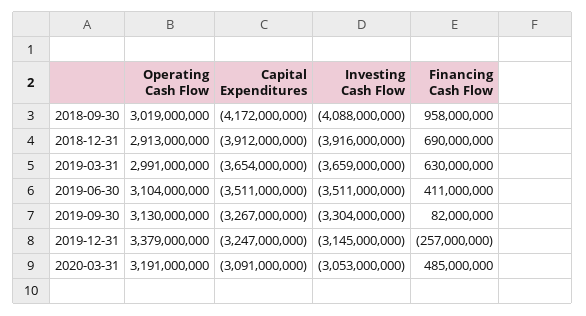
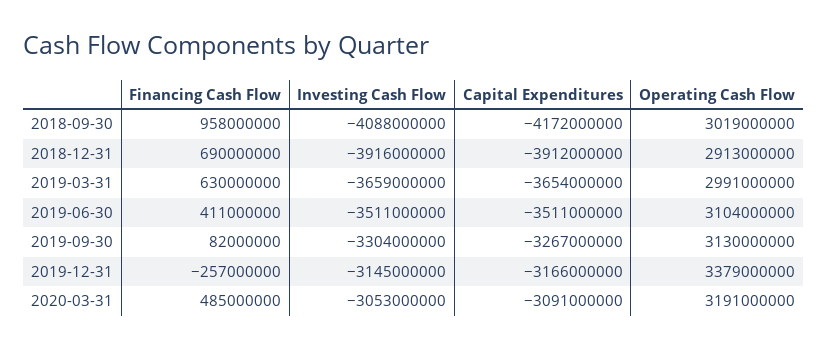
  {
    "Operating Cash Flow": {
      "2018-09-30": 3019000000,
      "2018-12-31": 2913000000,
      "2019-03-31": 2991000000,
      "2019-06-30": 3104000000,
      "2019-09-30": 3130000000,
      "2019-12-31": 3379000000,
      "2020-03-31": 3191000000
    },
    "Capital Expenditures": {
      "2018-09-30": -4172000000,
      "2018-12-31": -3912000000,
      "2019-03-31": -3654000000,
      "2019-06-30": -3511000000,
      "2019-09-30": -3267000000,
-     "2019-12-31": -3247000000,
+     "2019-12-31": -3166000000,
      "2020-03-31": -3091000000
    },
    "Investing Cash Flow": {
      "2018-09-30": -4088000000,
      "2018-12-31": -3916000000,
      "2019-03-31": -3659000000,
      "2019-06-30": -3511000000,
      "2019-09-30": -3304000000,
      "2019-12-31": -3145000000,
      "2020-03-31": -3053000000
    },
    "Financing Cash Flow": {
      "2018-09-30": 958000000,
      "2018-12-31": 690000000,
      "2019-03-31": 630000000,
      "2019-06-30": 411000000,
      "2019-09-30": 82000000,
      "2019-12-31": -257000000,
      "2020-03-31": 485000000
    }
  }

